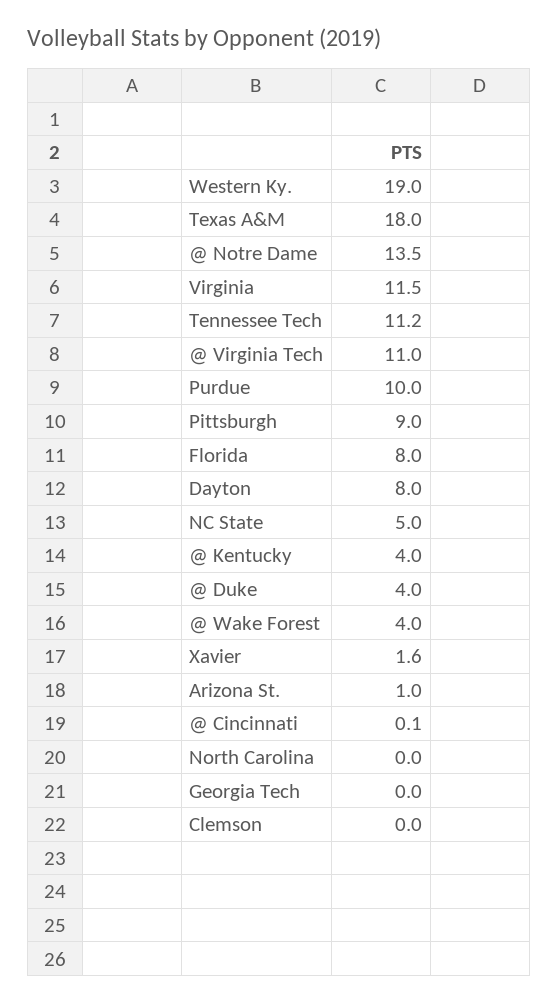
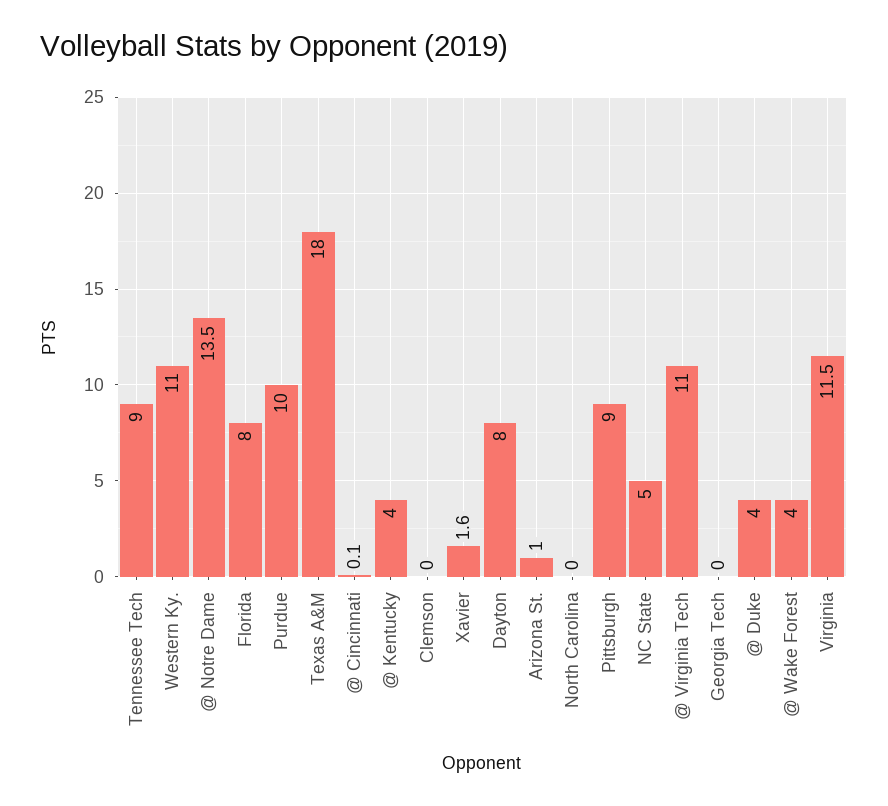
  {
-   "Western Ky.": 19,
+   "Western Ky.": 11,
    "Texas A&M": 18,
    "@ Notre Dame": 13.5,
    "Virginia": 11.5,
-   "Tennessee Tech": 11.2,
+   "Tennessee Tech": 9,
    "@ Virginia Tech": 11,
    "Purdue": 10,
    "Pittsburgh": 9,
    "Florida": 8,
    "Dayton": 8,
    "NC State": 5,
    "@ Kentucky": 4,
    "@ Duke": 4,
    "@ Wake Forest": 4,
    "Xavier": 1.6,
    "Arizona St.": 1,
    "@ Cincinnati": 0.1,
    "North Carolina": 0,
    "Georgia Tech": 0,
    "Clemson": 0
  }

